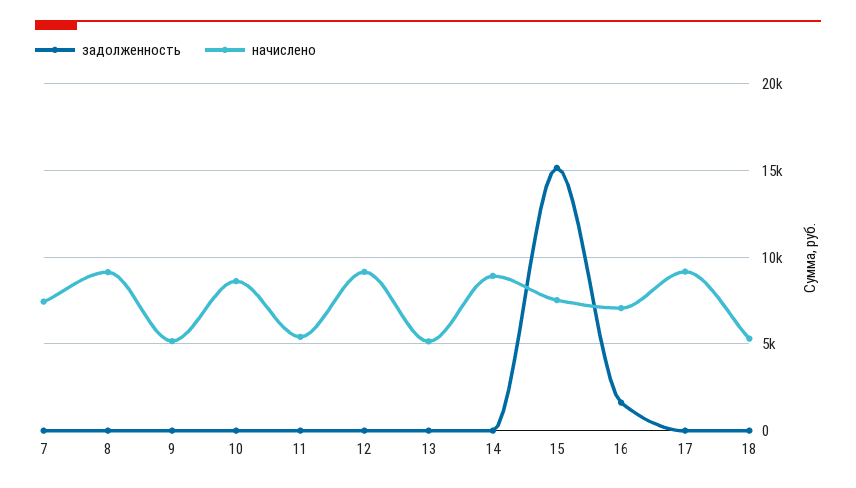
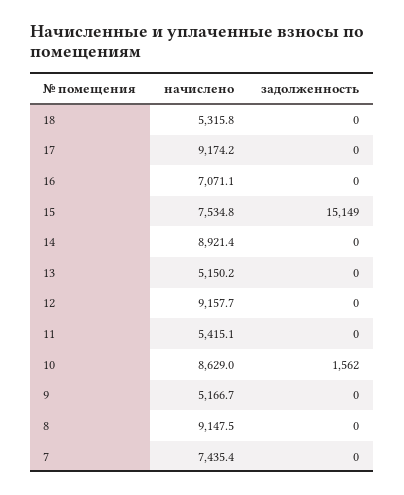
  {
    "задолженность": {
      "7": 0,
      "8": 0,
      "9": 0,
-     "10": 0,
+     "10": 1562,
      "11": 0,
      "12": 0,
      "13": 0,
      "14": 0,
      "15": 15149,
-     "16": 1500,
+     "16": 0,
      "17": 0,
      "18": 0
    },
    "начислено": {
      "7": 7435.4,
      "8": 9147.5,
      "9": 5166.7,
      "10": 8629,
      "11": 5415.1,
      "12": 9157.7,
      "13": 5150.2,
      "14": 8921.4,
      "15": 7534.8,
      "16": 7071.1,
      "17": 9174.2,
      "18": 5315.8
    }
  }

